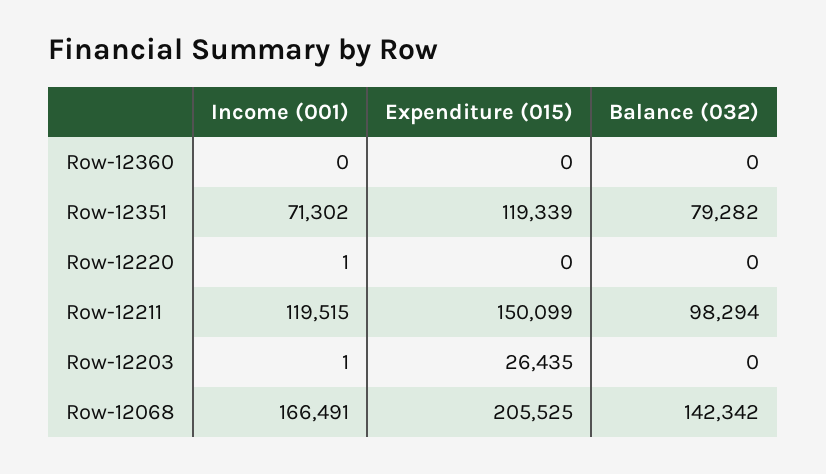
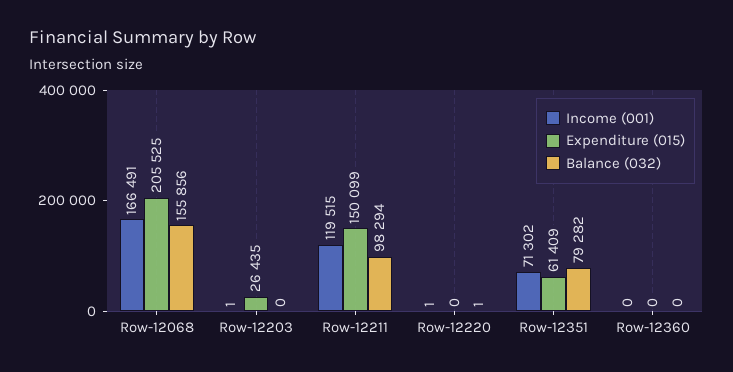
  {
    "Income (001)": {
      "Row-12360": 0,
      "Row-12351": 71302,
      "Row-12220": 1,
      "Row-12211": 119515,
      "Row-12203": 1,
      "Row-12068": 166491
    },
    "Expenditure (015)": {
      "Row-12360": 0,
-     "Row-12351": 119339,
+     "Row-12351": 61409,
      "Row-12220": 0,
      "Row-12211": 150099,
      "Row-12203": 26435,
      "Row-12068": 205525
    },
    "Balance (032)": {
      "Row-12360": 0,
      "Row-12351": 79282,
-     "Row-12220": 0,
+     "Row-12220": 1,
      "Row-12211": 98294,
      "Row-12203": 0,
-     "Row-12068": 142342
+     "Row-12068": 155856
    }
  }

